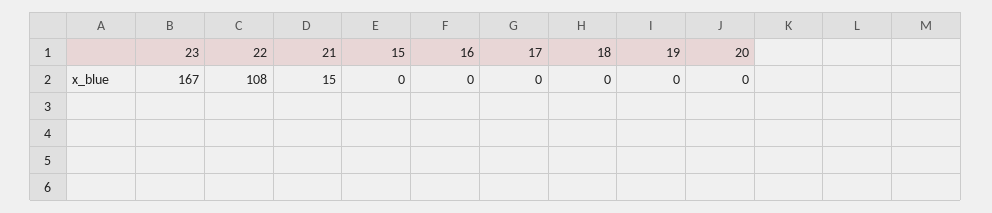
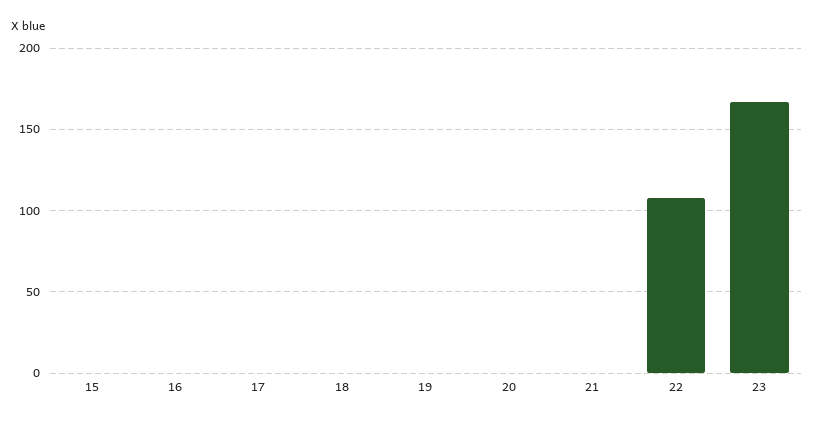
  {
    "23": 167,
    "22": 108,
-   "21": 15,
+   "21": 0,
    "15": 0,
    "16": 0,
    "17": 0,
    "18": 0,
    "19": 0,
    "20": 0
  }

